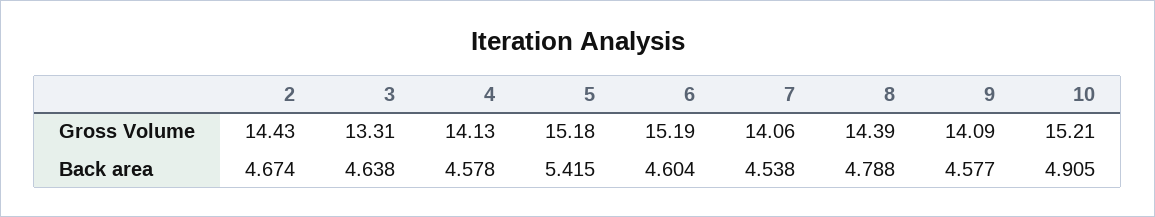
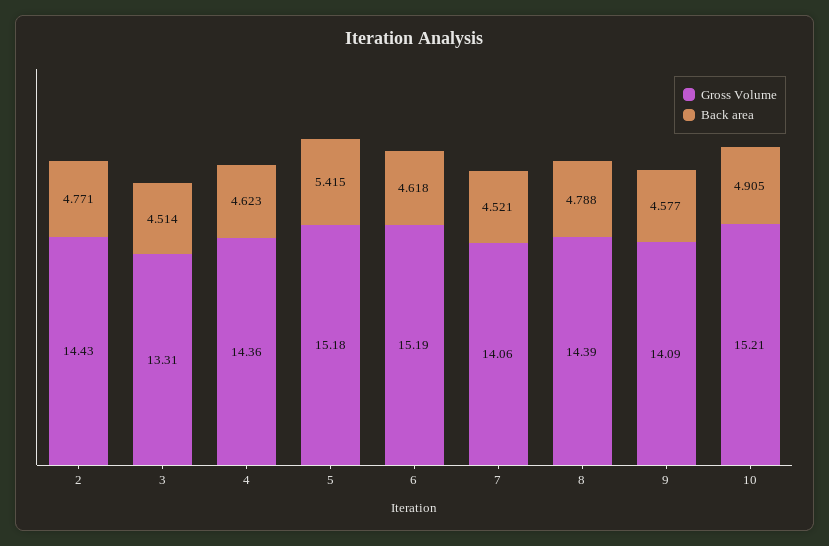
  {
    "Gross Volume": {
      "2": 14.43,
      "3": 13.31,
-     "4": 14.13,
+     "4": 14.36,
      "5": 15.18,
      "6": 15.19,
      "7": 14.06,
      "8": 14.39,
      "9": 14.09,
      "10": 15.21
    },
    "Back area": {
-     "2": 4.674,
+     "2": 4.771,
-     "3": 4.638,
+     "3": 4.514,
-     "4": 4.578,
+     "4": 4.623,
      "5": 5.415,
-     "6": 4.604,
+     "6": 4.618,
-     "7": 4.538,
+     "7": 4.521,
      "8": 4.788,
      "9": 4.577,
      "10": 4.905
    }
  }

